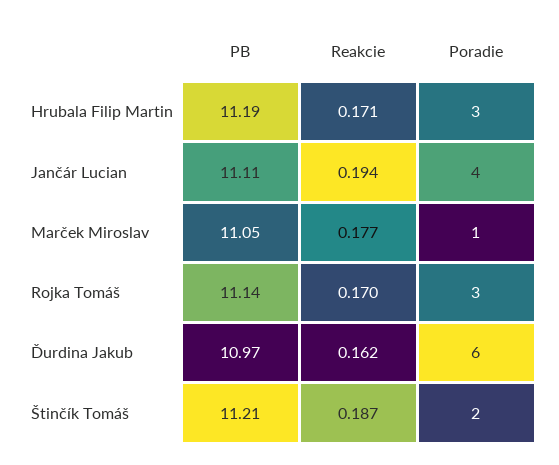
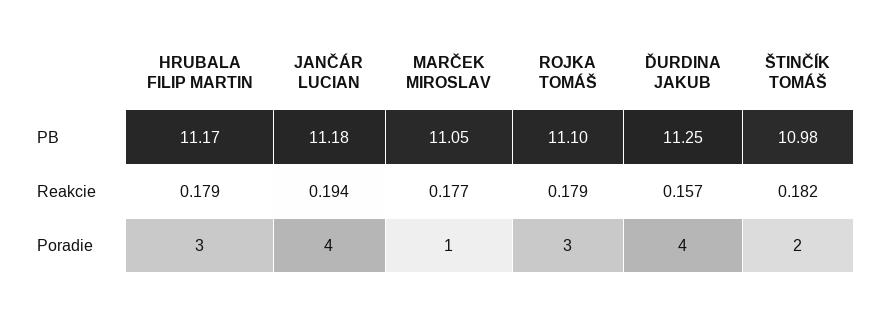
  {
    "PB": {
-     "Hrubala Filip Martin": 11.19,
+     "Hrubala Filip Martin": 11.17,
-     "Jančár Lucian": 11.11,
+     "Jančár Lucian": 11.18,
      "Marček Miroslav": 11.05,
-     "Rojka Tomáš": 11.14,
+     "Rojka Tomáš": 11.1,
-     "Ďurdina Jakub": 10.97,
+     "Ďurdina Jakub": 11.25,
-     "Štinčík Tomáš": 11.21
+     "Štinčík Tomáš": 10.98
    },
    "Reakcie": {
-     "Hrubala Filip Martin": 0.171,
+     "Hrubala Filip Martin": 0.179,
      "Jančár Lucian": 0.194,
      "Marček Miroslav": 0.177,
-     "Rojka Tomáš": 0.17,
+     "Rojka Tomáš": 0.179,
-     "Ďurdina Jakub": 0.162,
+     "Ďurdina Jakub": 0.157,
-     "Štinčík Tomáš": 0.187
+     "Štinčík Tomáš": 0.182
    },
    "Poradie": {
      "Hrubala Filip Martin": 3,
      "Jančár Lucian": 4,
      "Marček Miroslav": 1,
      "Rojka Tomáš": 3,
-     "Ďurdina Jakub": 6,
+     "Ďurdina Jakub": 4,
      "Štinčík Tomáš": 2
    }
  }

